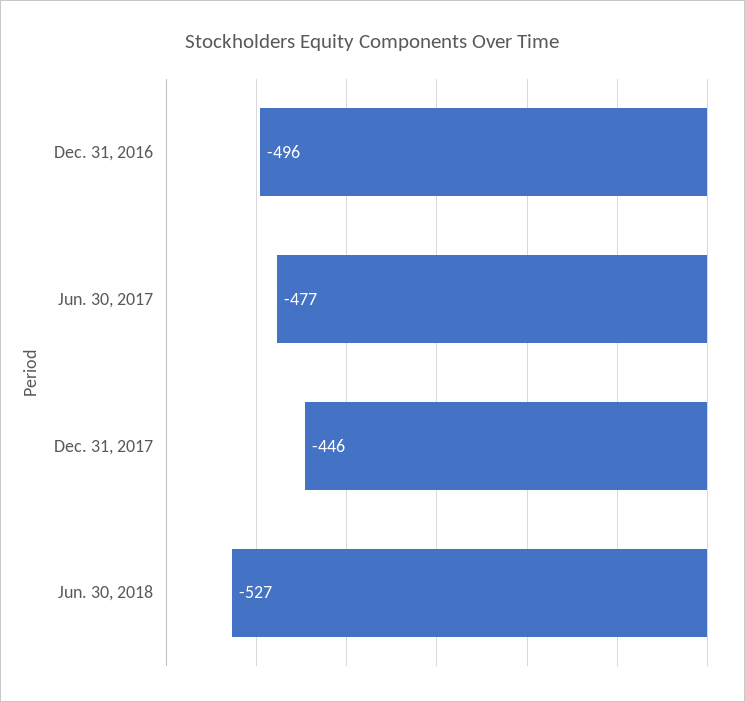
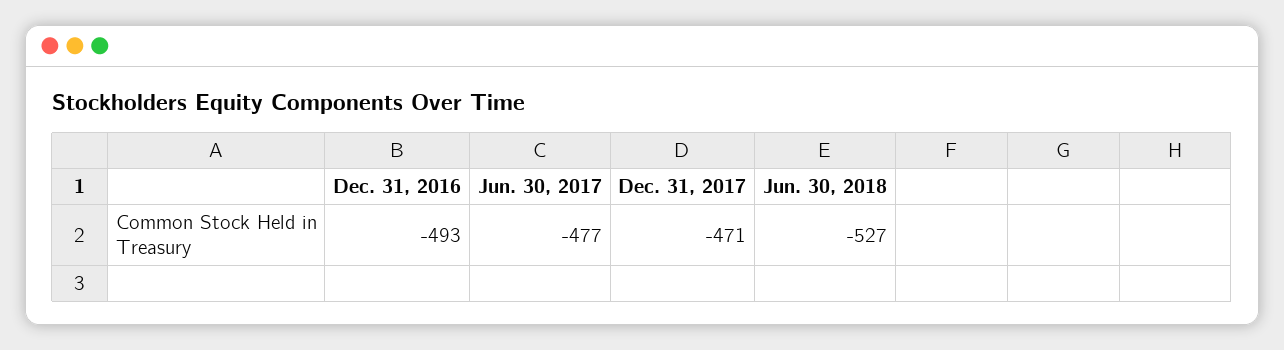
  {
-   "Dec. 31, 2016": -496,
+   "Dec. 31, 2016": -493,
    "Jun. 30, 2017": -477,
-   "Dec. 31, 2017": -446,
+   "Dec. 31, 2017": -471,
    "Jun. 30, 2018": -527
  }

